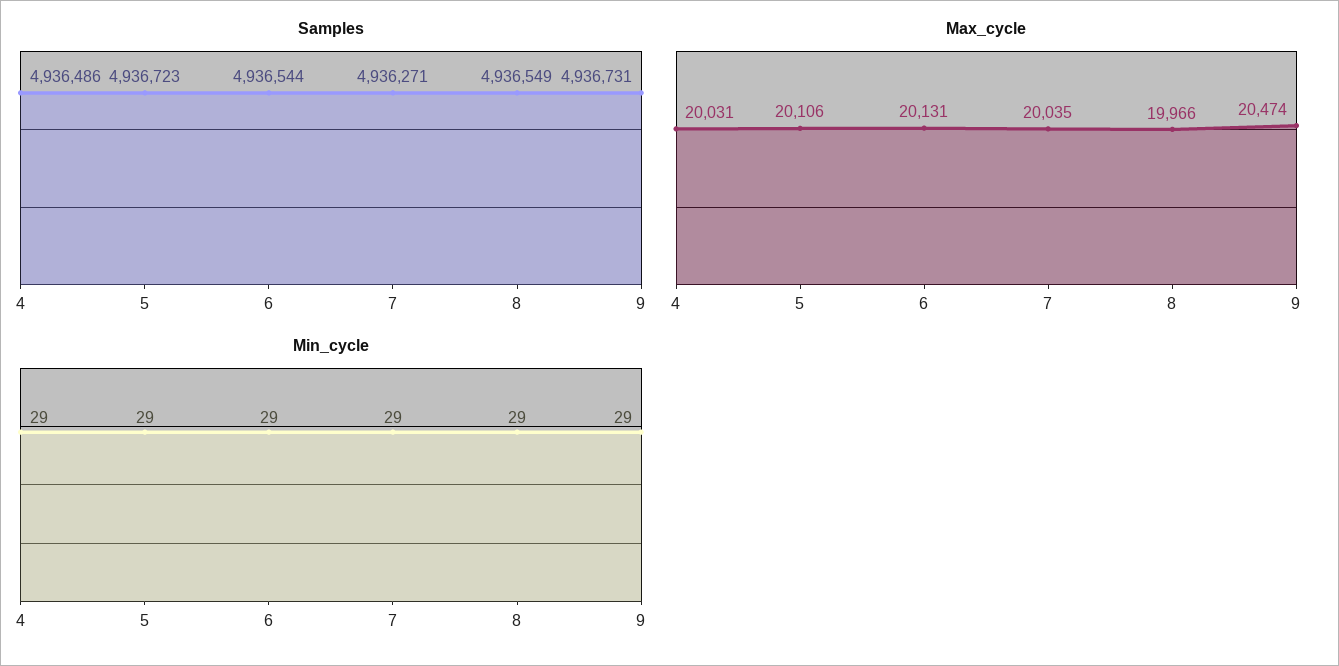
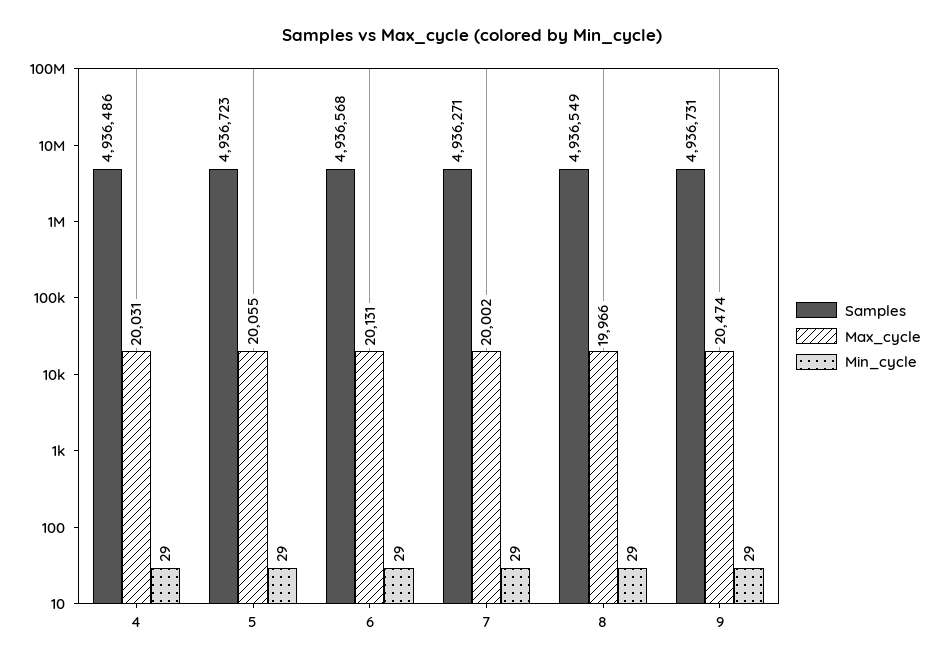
  {
    "Samples": {
      "4": 4936486,
      "5": 4936723,
-     "6": 4936544,
+     "6": 4936568,
      "7": 4936271,
      "8": 4936549,
      "9": 4936731
    },
    "Max_cycle": {
      "4": 20031,
-     "5": 20106,
+     "5": 20055,
      "6": 20131,
-     "7": 20035,
+     "7": 20002,
      "8": 19966,
      "9": 20474
    },
    "Min_cycle": {
      "4": 29,
      "5": 29,
      "6": 29,
      "7": 29,
      "8": 29,
      "9": 29
    }
  }

